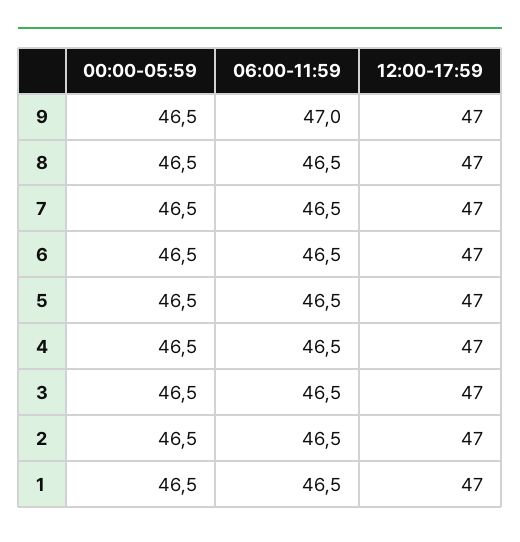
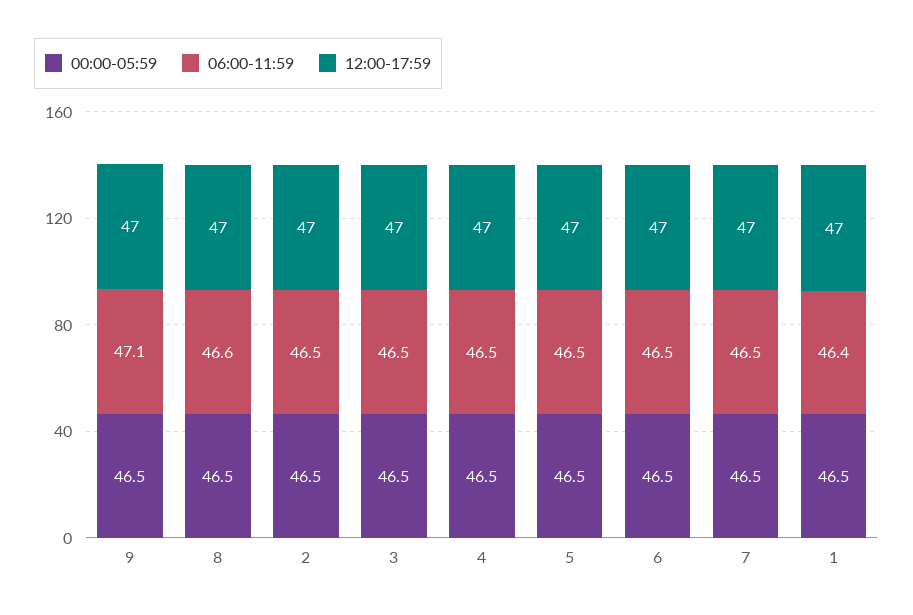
  {
    "00:00-05:59": {
      "9": 46.5,
      "8": 46.5,
      "7": 46.5,
      "6": 46.5,
      "5": 46.5,
      "4": 46.5,
      "3": 46.5,
      "2": 46.5,
      "1": 46.5
    },
    "06:00-11:59": {
-     "9": 47,
+     "9": 47.1,
-     "8": 46.5,
+     "8": 46.6,
      "7": 46.5,
      "6": 46.5,
      "5": 46.5,
      "4": 46.5,
      "3": 46.5,
      "2": 46.5,
-     "1": 46.5
+     "1": 46.4
    },
    "12:00-17:59": {
      "9": 47,
      "8": 47,
      "7": 47,
      "6": 47,
      "5": 47,
      "4": 47,
      "3": 47,
      "2": 47,
      "1": 47
    }
  }

